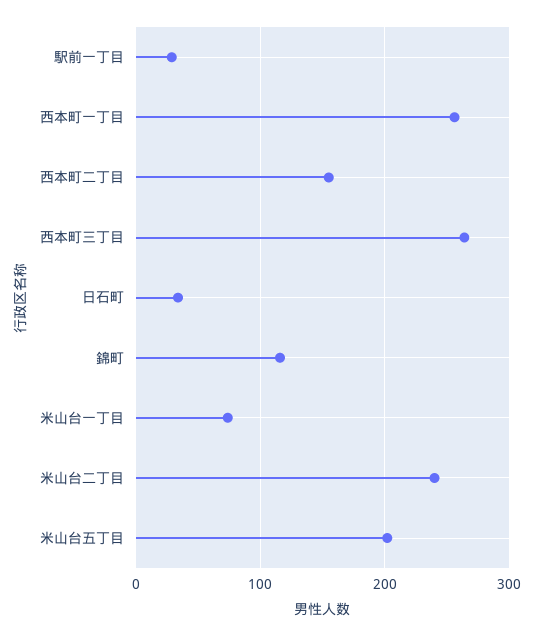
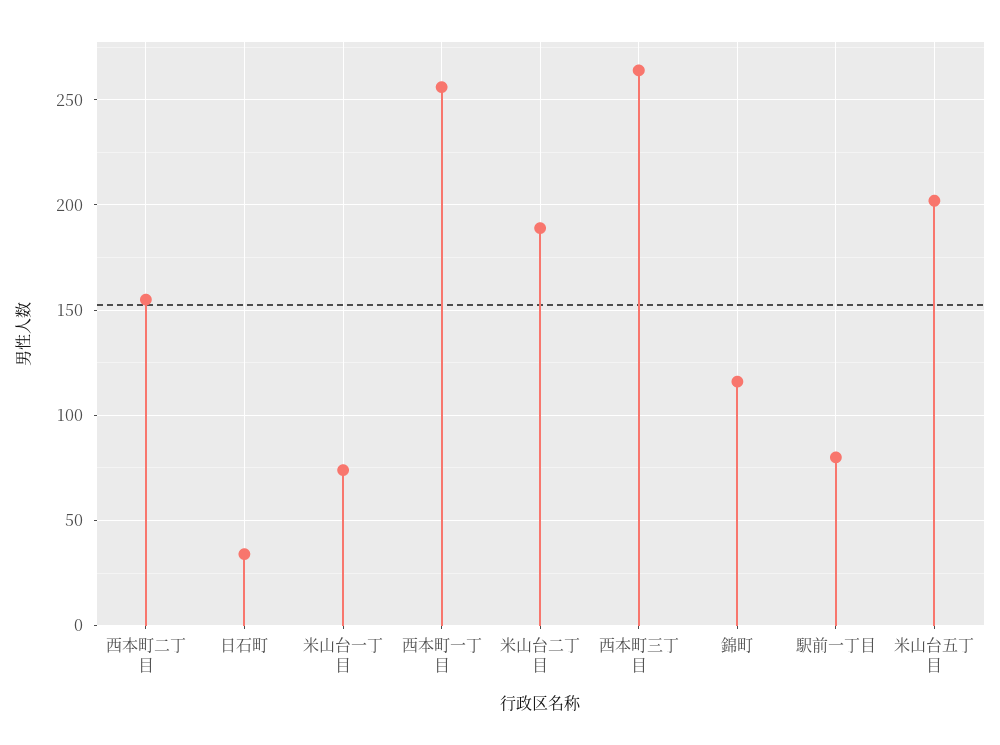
  {
-   "駅前一丁目": 30,
+   "駅前一丁目": 80,
    "西本町一丁目": 255,
    "西本町二丁目": 155,
    "西本町三丁目": 265,
    "日石町": 35,
    "錦町": 115,
    "米山台一丁目": 75,
-   "米山台二丁目": 240,
+   "米山台二丁目": 190,
    "米山台五丁目": 200
  }

